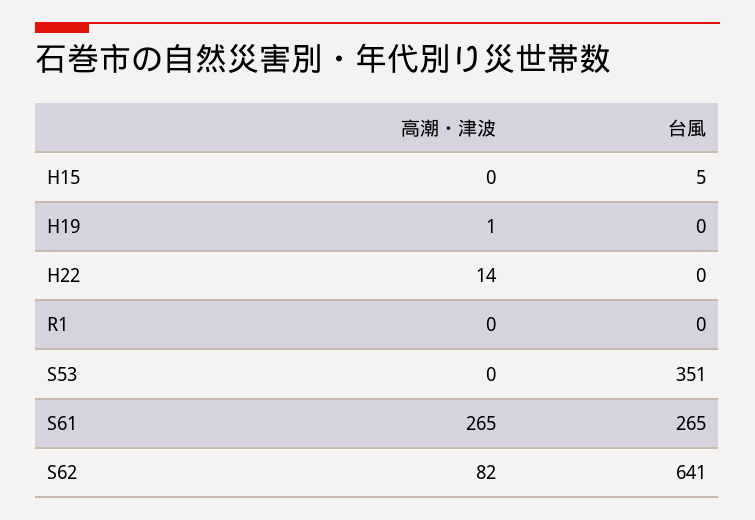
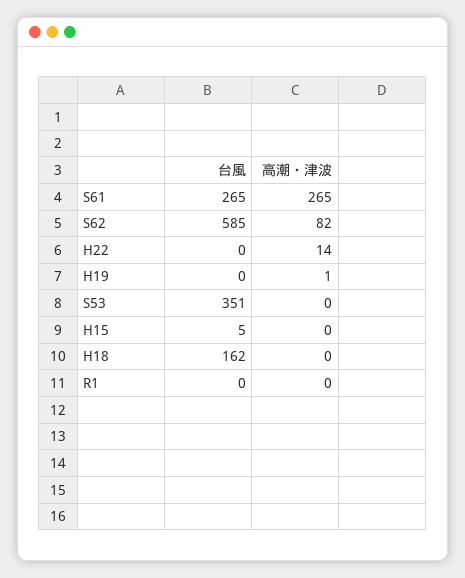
  {
    "高潮・津波": {
      "H15": 0,
      "H19": 1,
      "H22": 14,
      "R1": 0,
      "S53": 0,
      "S61": 265,
-     "S62": 82
+     "S62": 82,
+     "H18": 0
    },
    "台風": {
      "H15": 5,
      "H19": 0,
      "H22": 0,
      "R1": 0,
      "S53": 351,
      "S61": 265,
-     "S62": 641
+     "S62": 585,
+     "H18": 162
    }
  }

